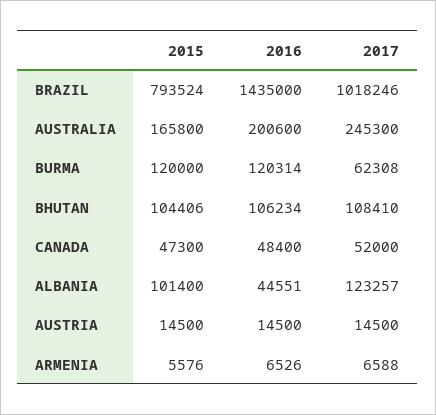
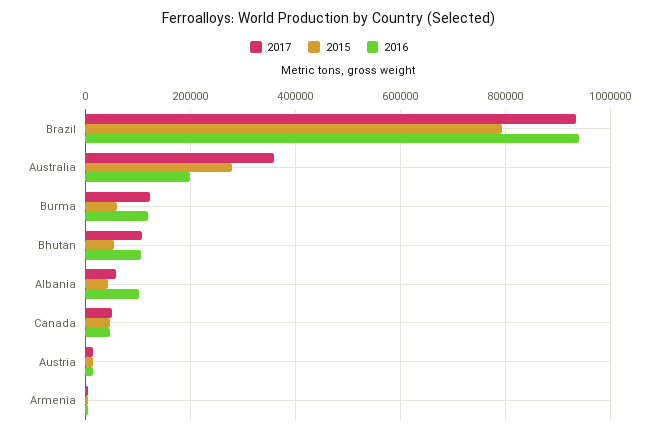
  {
    "2015": {
      "BRAZIL": 793524,
-     "AUSTRALIA": 165800,
+     "AUSTRALIA": 280000,
-     "BURMA": 120000,
+     "BURMA": 60000,
-     "BHUTAN": 104406,
+     "BHUTAN": 60000,
      "CANADA": 47300,
-     "ALBANIA": 101400,
+     "ALBANIA": 40000,
      "AUSTRIA": 14500,
      "ARMENIA": 5576
    },
    "2016": {
-     "BRAZIL": 1435000,
+     "BRAZIL": 940000,
      "AUSTRALIA": 200600,
      "BURMA": 120314,
      "BHUTAN": 106234,
      "CANADA": 48400,
-     "ALBANIA": 44551,
+     "ALBANIA": 100000,
      "AUSTRIA": 14500,
      "ARMENIA": 6526
    },
    "2017": {
-     "BRAZIL": 1018246,
+     "BRAZIL": 940000,
-     "AUSTRALIA": 245300,
+     "AUSTRALIA": 360000,
-     "BURMA": 62308,
+     "BURMA": 120000,
      "BHUTAN": 108410,
      "CANADA": 52000,
-     "ALBANIA": 123257,
+     "ALBANIA": 60000,
      "AUSTRIA": 14500,
      "ARMENIA": 6588
    }
  }

